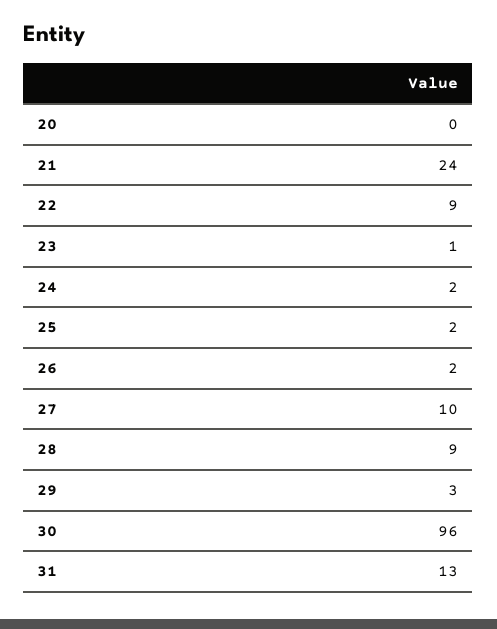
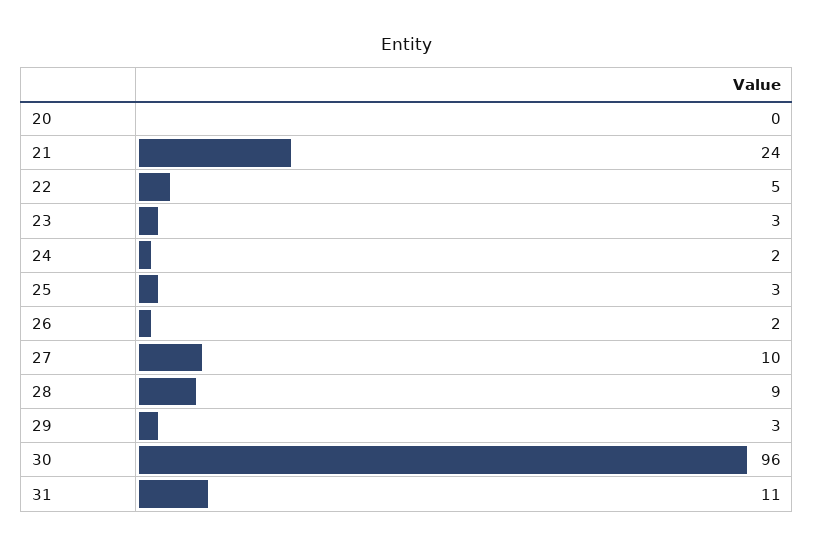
  {
    "20": 0,
    "21": 24,
-   "22": 9,
+   "22": 5,
-   "23": 1,
+   "23": 3,
    "24": 2,
-   "25": 2,
+   "25": 3,
    "26": 2,
    "27": 10,
    "28": 9,
    "29": 3,
    "30": 96,
-   "31": 13
+   "31": 11
  }

